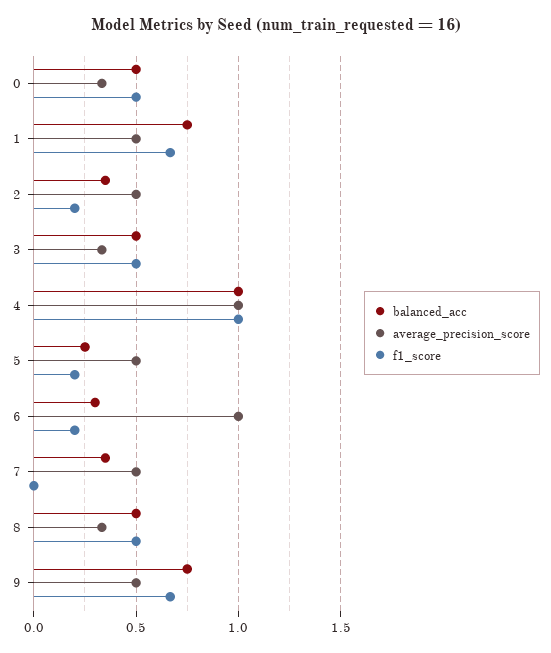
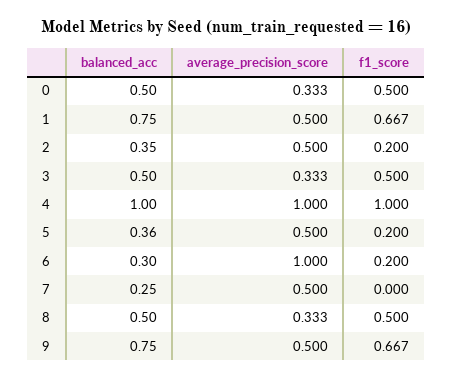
  {
    "balanced_acc": {
      "0": 0.5,
      "1": 0.75,
      "2": 0.35,
      "3": 0.5,
      "4": 1,
-     "5": 0.25,
+     "5": 0.36,
      "6": 0.3,
-     "7": 0.35,
+     "7": 0.25,
      "8": 0.5,
      "9": 0.75
    },
    "average_precision_score": {
      "0": 0.333,
      "1": 0.5,
      "2": 0.5,
      "3": 0.333,
      "4": 1,
      "5": 0.5,
      "6": 1,
      "7": 0.5,
      "8": 0.333,
      "9": 0.5
    },
    "f1_score": {
      "0": 0.5,
      "1": 0.667,
      "2": 0.2,
      "3": 0.5,
      "4": 1,
      "5": 0.2,
      "6": 0.2,
      "7": 0,
      "8": 0.5,
      "9": 0.667
    }
  }

